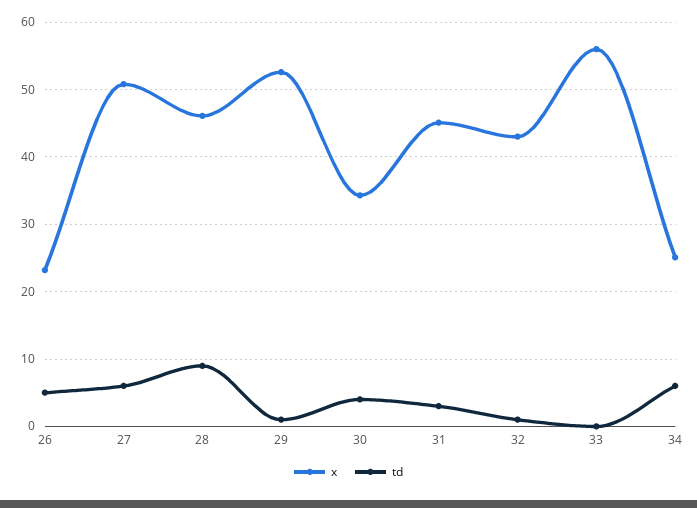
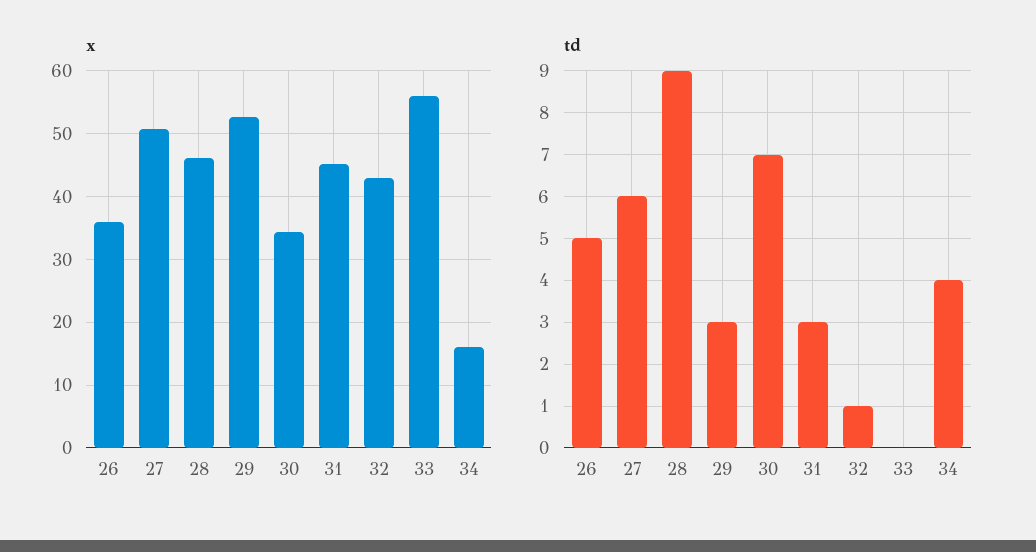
  {
    "x": {
-     "26": 23,
+     "26": 36,
      "27": 51,
      "28": 46,
      "29": 53,
      "30": 34,
      "31": 45,
      "32": 43,
      "33": 56,
-     "34": 25
+     "34": 16
    },
    "td": {
      "26": 5,
      "27": 6,
      "28": 9,
-     "29": 1,
+     "29": 3,
-     "30": 4,
+     "30": 7,
      "31": 3,
      "32": 1,
      "33": 0,
-     "34": 6
+     "34": 4
    }
  }

